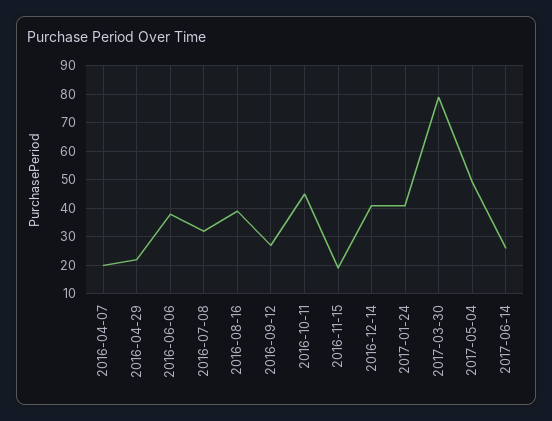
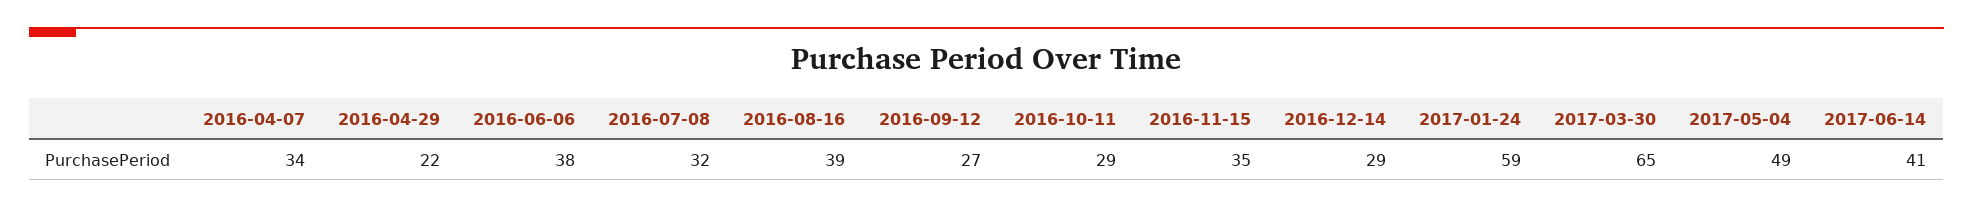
  {
-   "2016-04-07": 20,
+   "2016-04-07": 34,
    "2016-04-29": 22,
    "2016-06-06": 38,
    "2016-07-08": 32,
    "2016-08-16": 39,
    "2016-09-12": 27,
-   "2016-10-11": 45,
+   "2016-10-11": 29,
-   "2016-11-15": 20,
+   "2016-11-15": 35,
-   "2016-12-14": 40,
+   "2016-12-14": 29,
-   "2017-01-24": 40,
+   "2017-01-24": 59,
-   "2017-03-30": 80,
+   "2017-03-30": 65,
    "2017-05-04": 49,
-   "2017-06-14": 25
+   "2017-06-14": 41
  }

